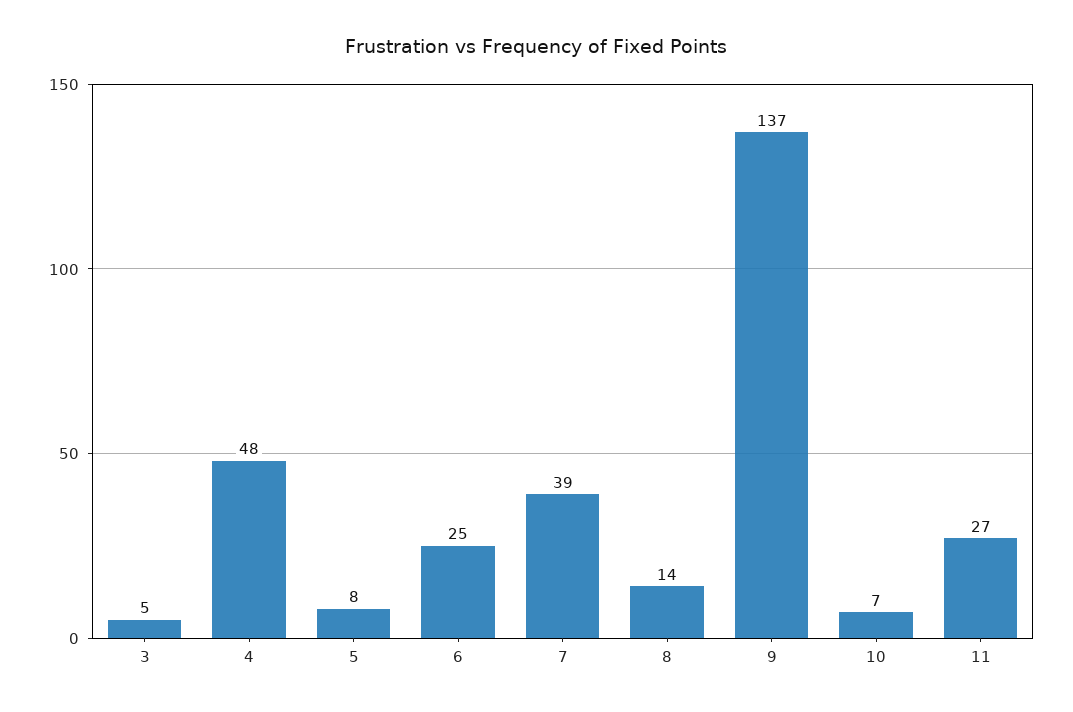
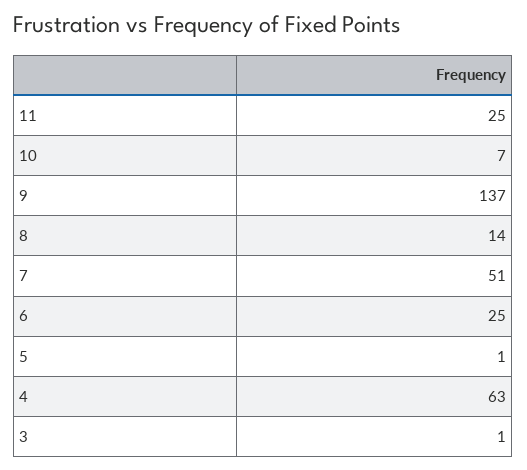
  {
-   "3": 5,
+   "3": 1,
-   "4": 48,
+   "4": 63,
-   "5": 8,
+   "5": 1,
    "6": 25,
-   "7": 39,
+   "7": 51,
    "8": 14,
    "9": 137,
    "10": 7,
-   "11": 27
+   "11": 25
  }

